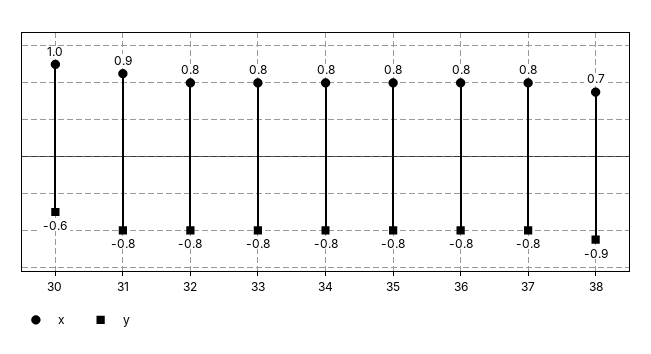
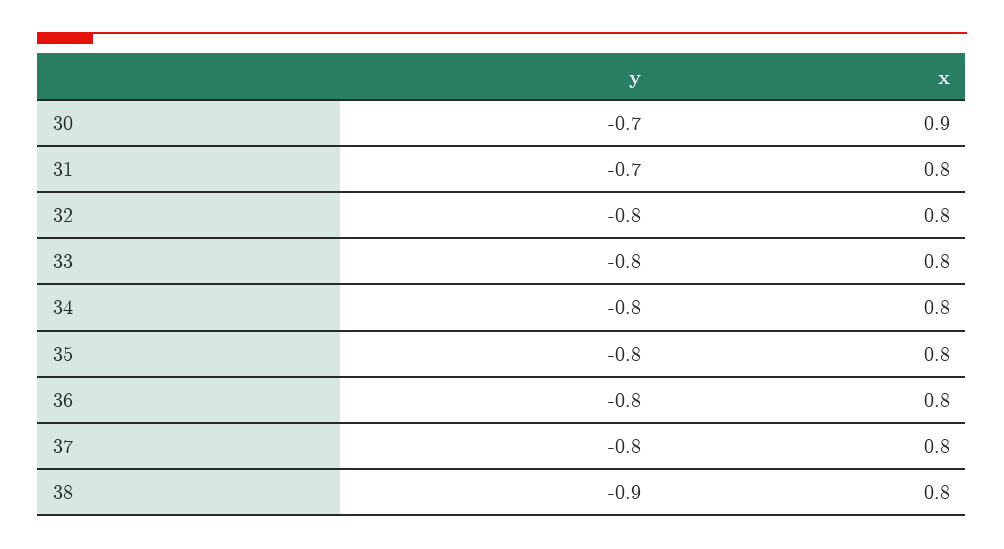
  {
    "x": {
-     "30": 1,
+     "30": 0.9,
-     "31": 0.9,
+     "31": 0.8,
      "32": 0.8,
      "33": 0.8,
      "34": 0.8,
      "35": 0.8,
      "36": 0.8,
      "37": 0.8,
-     "38": 0.7
+     "38": 0.8
    },
    "y": {
-     "30": -0.6,
+     "30": -0.7,
-     "31": -0.8,
+     "31": -0.7,
      "32": -0.8,
      "33": -0.8,
      "34": -0.8,
      "35": -0.8,
      "36": -0.8,
      "37": -0.8,
      "38": -0.9
    }
  }

